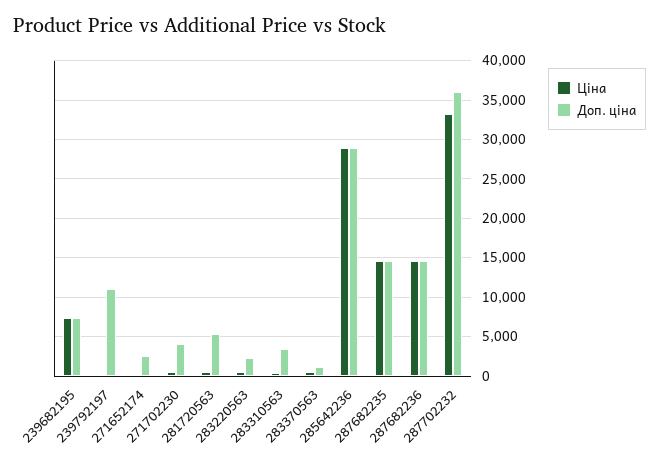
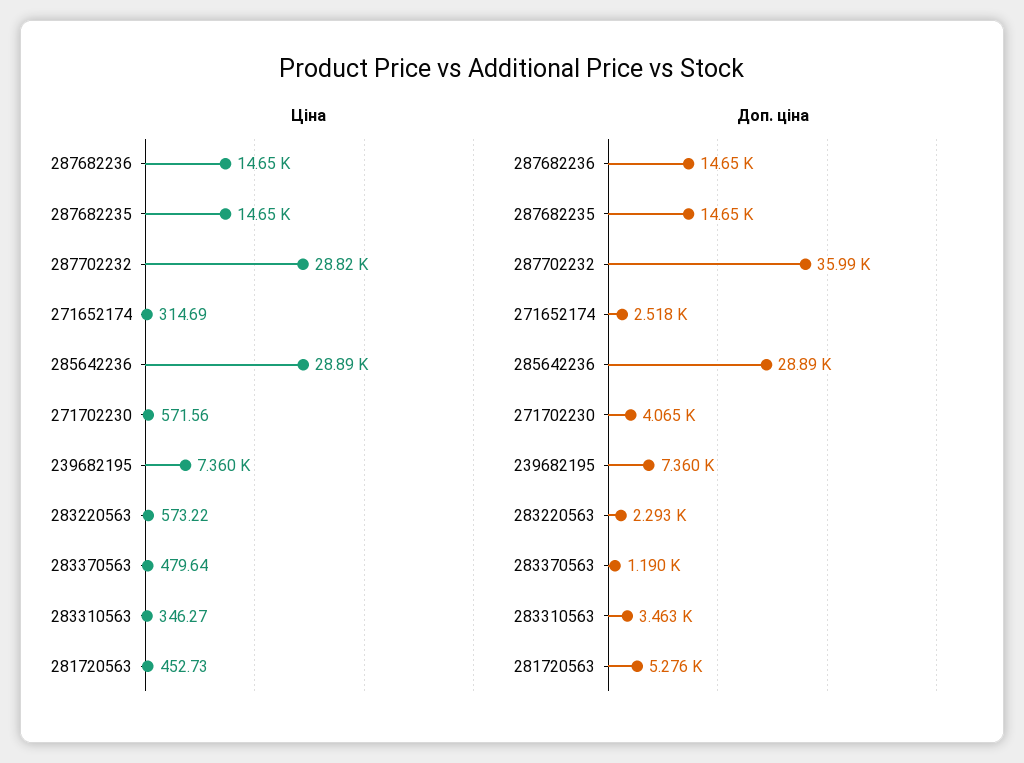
  {
    "Ціна": {
      "239682195": 7360,
-     "239792197": 0,
      "271652174": 314.69,
      "271702230": 571.56,
      "281720563": 452.73,
      "283220563": 573.22,
      "283310563": 346.27,
      "283370563": 479.64,
      "285642236": 28890,
      "287682235": 14650,
      "287682236": 14650,
-     "287702232": 33000
+     "287702232": 28820
    },
    "Доп. ціна": {
      "239682195": 7360,
-     "239792197": 11000,
      "271652174": 2518,
      "271702230": 4065,
      "281720563": 5276,
      "283220563": 2293,
      "283310563": 3463,
      "283370563": 1190,
      "285642236": 28890,
      "287682235": 14650,
      "287682236": 14650,
      "287702232": 35990
    }
  }

